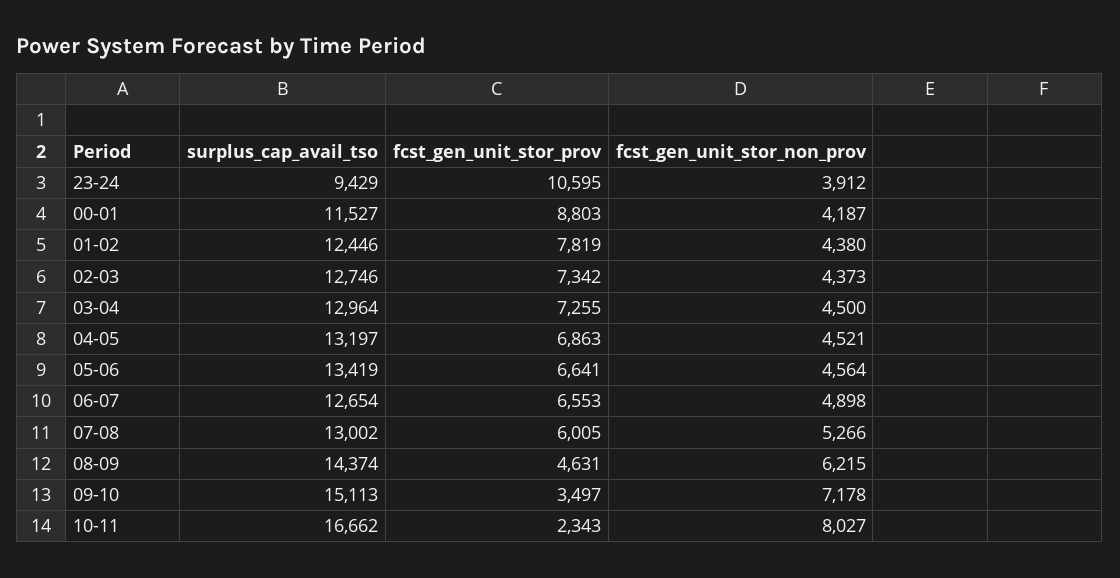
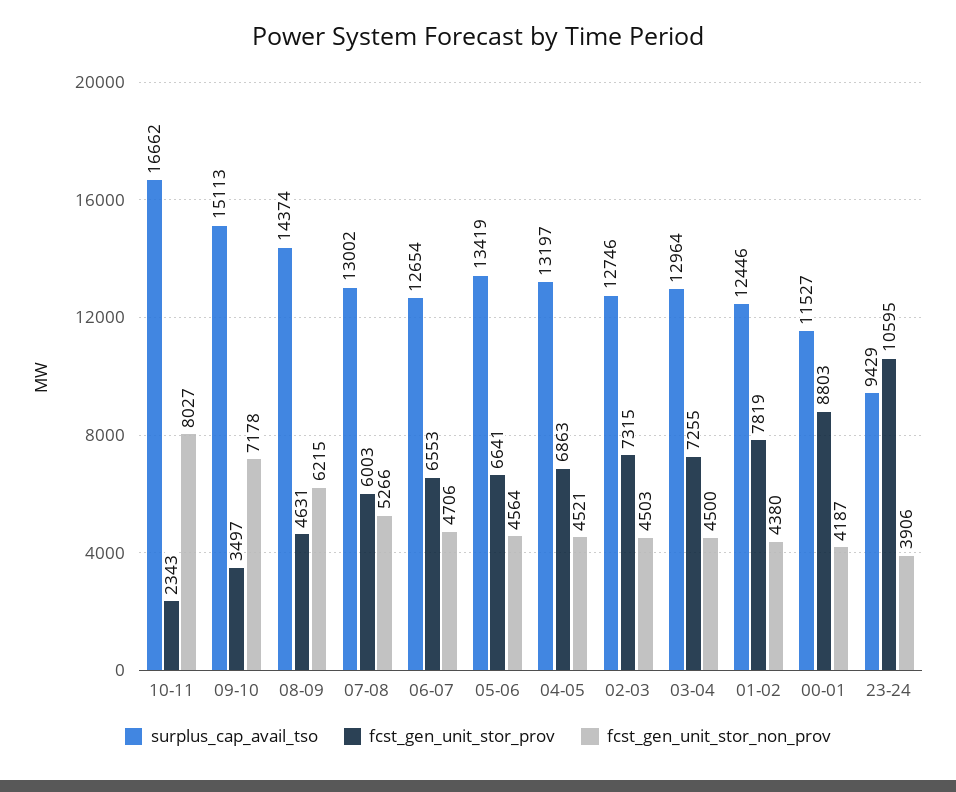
  {
    "surplus_cap_avail_tso": {
      "23-24": 9429,
      "00-01": 11527,
      "01-02": 12446,
      "02-03": 12746,
      "03-04": 12964,
      "04-05": 13197,
      "05-06": 13419,
      "06-07": 12654,
      "07-08": 13002,
      "08-09": 14374,
      "09-10": 15113,
      "10-11": 16662
    },
    "fcst_gen_unit_stor_prov": {
      "23-24": 10595,
      "00-01": 8803,
      "01-02": 7819,
-     "02-03": 7342,
+     "02-03": 7315,
      "03-04": 7255,
      "04-05": 6863,
      "05-06": 6641,
      "06-07": 6553,
-     "07-08": 6005,
+     "07-08": 6003,
      "08-09": 4631,
      "09-10": 3497,
      "10-11": 2343
    },
    "fcst_gen_unit_stor_non_prov": {
-     "23-24": 3912,
+     "23-24": 3906,
      "00-01": 4187,
      "01-02": 4380,
-     "02-03": 4373,
+     "02-03": 4503,
      "03-04": 4500,
      "04-05": 4521,
      "05-06": 4564,
-     "06-07": 4898,
+     "06-07": 4706,
      "07-08": 5266,
      "08-09": 6215,
      "09-10": 7178,
      "10-11": 8027
    }
  }

